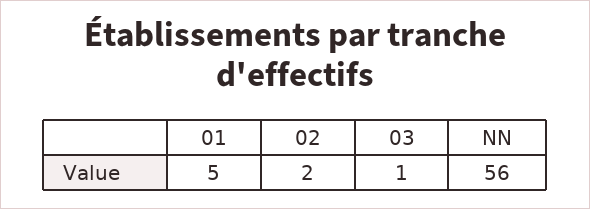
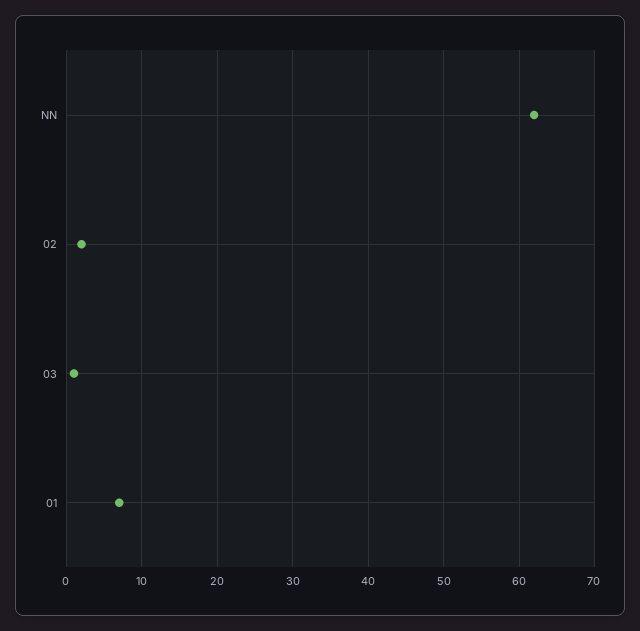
  {
-   "01": 5,
+   "01": 7,
    "02": 2,
    "03": 1,
-   "NN": 56
+   "NN": 62
  }

